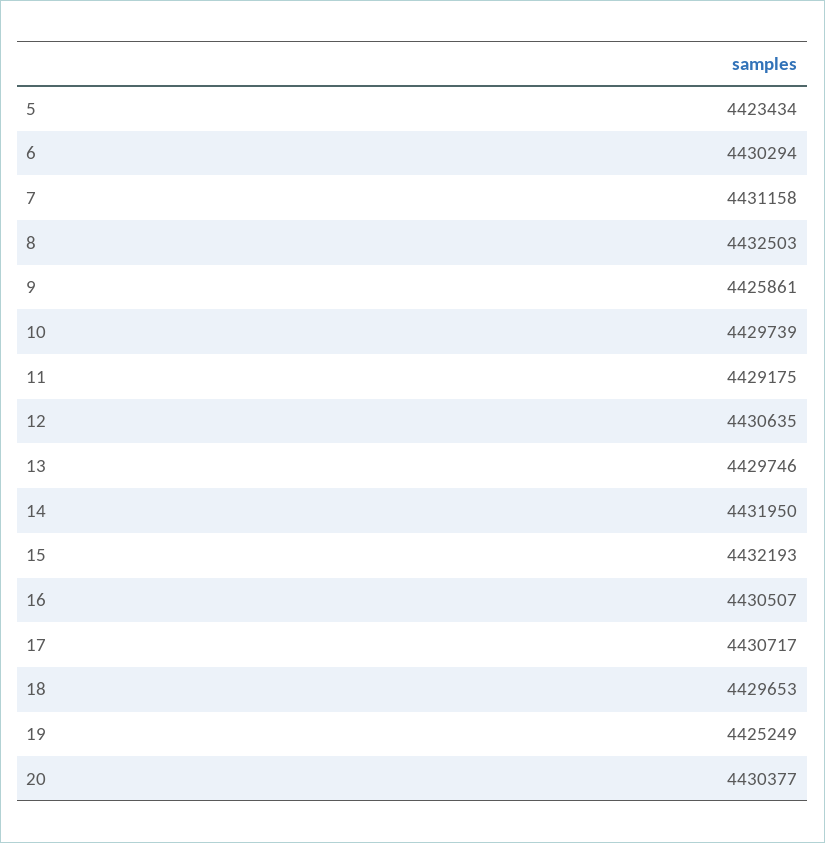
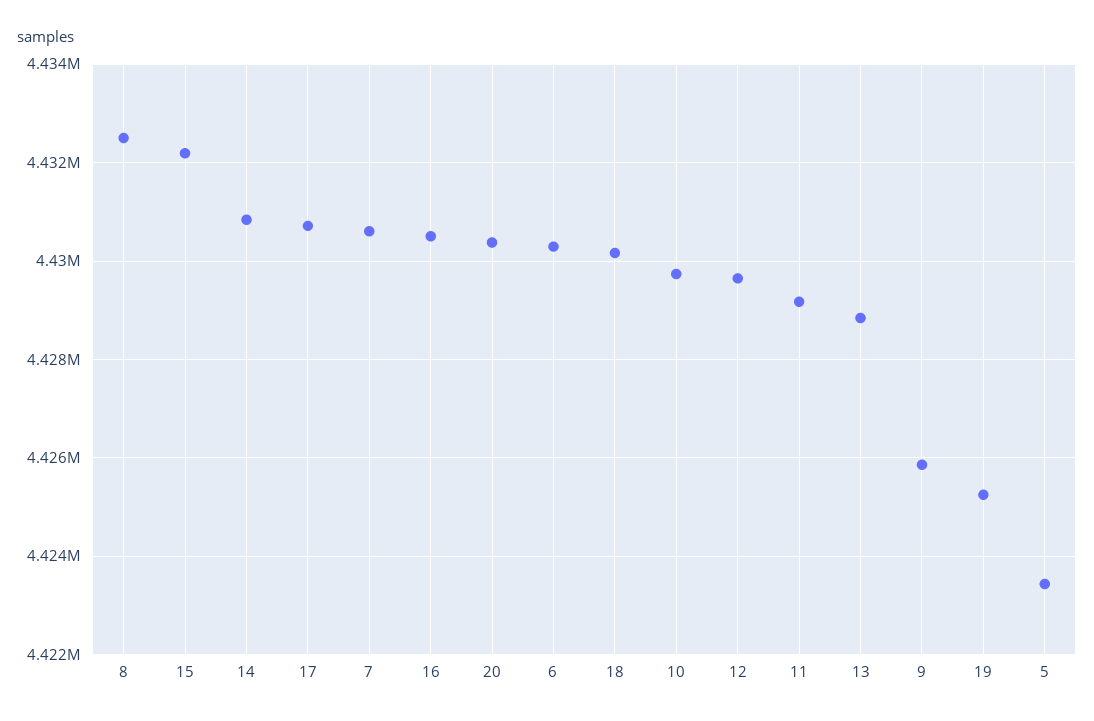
  {
    "5": 4423434,
    "6": 4430294,
-   "7": 4431158,
+   "7": 4430600,
    "8": 4432503,
    "9": 4425861,
    "10": 4429739,
    "11": 4429175,
-   "12": 4430635,
+   "12": 4429600,
-   "13": 4429746,
+   "13": 4428800,
-   "14": 4431950,
+   "14": 4430800,
    "15": 4432193,
    "16": 4430507,
    "17": 4430717,
-   "18": 4429653,
+   "18": 4430200,
    "19": 4425249,
    "20": 4430377
  }

